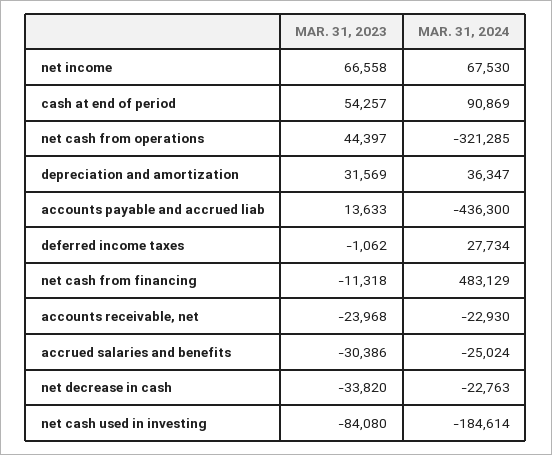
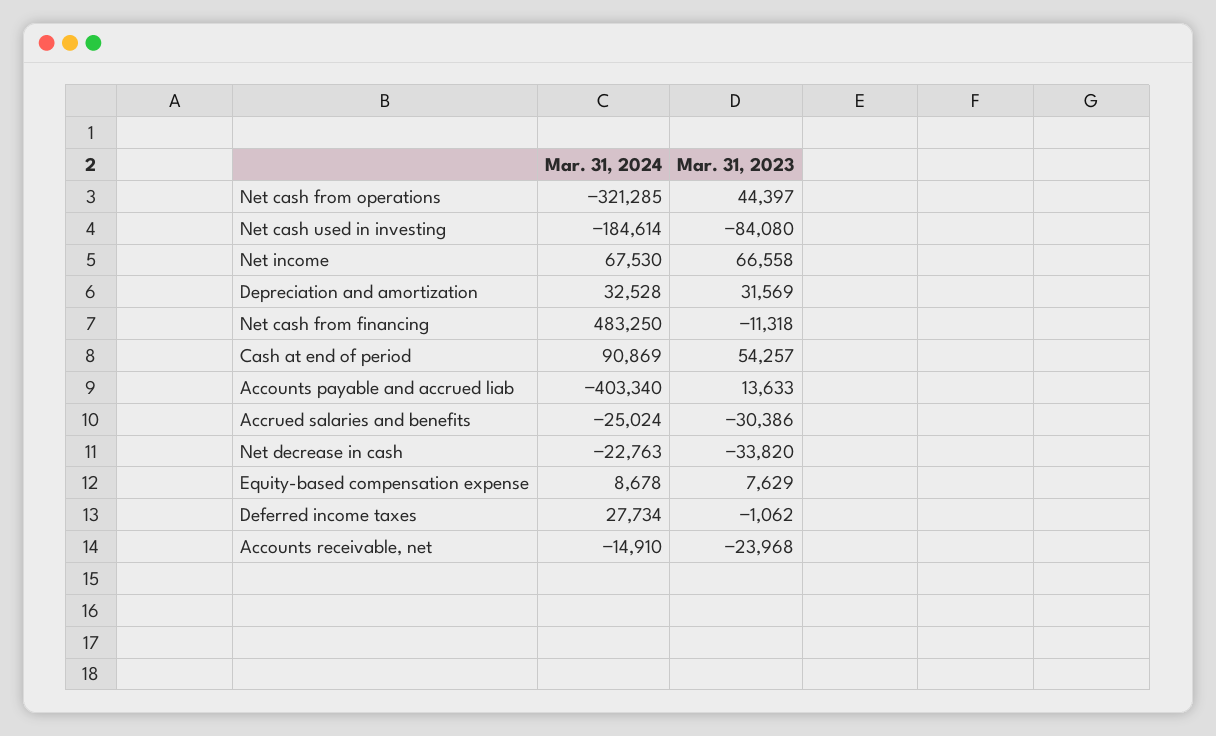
  {
    "MAR. 31, 2023": {
      "net income": 66558,
      "cash at end of period": 54257,
      "net cash from operations": 44397,
      "depreciation and amortization": 31569,
      "accounts payable and accrued liab": 13633,
      "deferred income taxes": -1062,
      "net cash from financing": -11318,
      "accounts receivable, net": -23968,
      "accrued salaries and benefits": -30386,
      "net decrease in cash": -33820,
-     "net cash used in investing": -84080
+     "net cash used in investing": -84080,
+     "Equity-based compensation expense": 7629
    },
    "MAR. 31, 2024": {
      "net income": 67530,
      "cash at end of period": 90869,
      "net cash from operations": -321285,
-     "depreciation and amortization": 36347,
+     "depreciation and amortization": 32528,
-     "accounts payable and accrued liab": -436300,
+     "accounts payable and accrued liab": -403340,
      "deferred income taxes": 27734,
-     "net cash from financing": 483129,
+     "net cash from financing": 483250,
-     "accounts receivable, net": -22930,
+     "accounts receivable, net": -14910,
      "accrued salaries and benefits": -25024,
      "net decrease in cash": -22763,
-     "net cash used in investing": -184614
+     "net cash used in investing": -184614,
+     "Equity-based compensation expense": 8678
    }
  }

